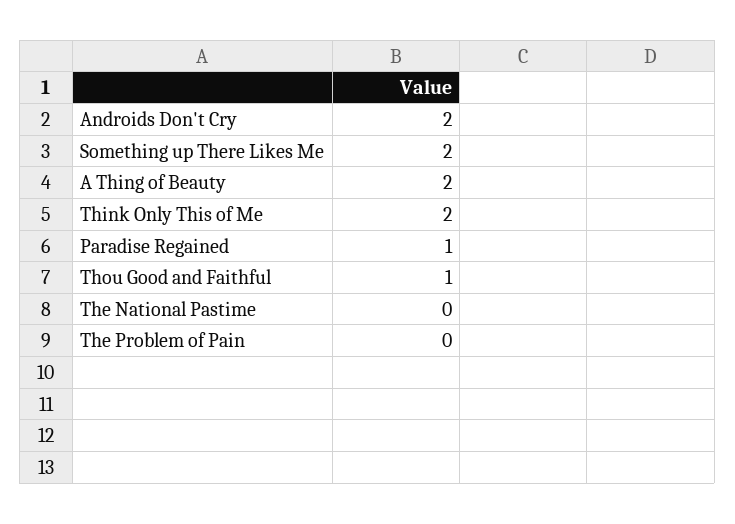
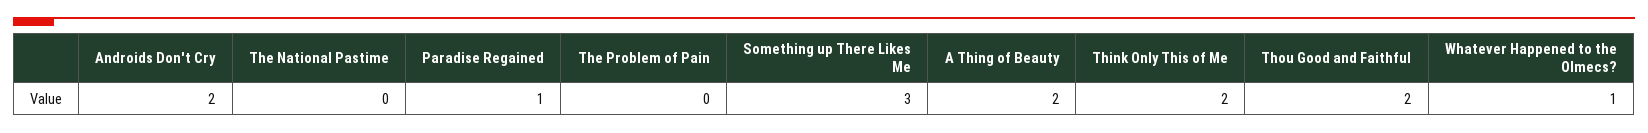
  {
    "Androids Don't Cry": 2,
-   "Something up There Likes Me": 2,
+   "Something up There Likes Me": 3,
    "A Thing of Beauty": 2,
    "Think Only This of Me": 2,
    "Paradise Regained": 1,
-   "Thou Good and Faithful": 1,
+   "Thou Good and Faithful": 2,
    "The National Pastime": 0,
-   "The Problem of Pain": 0
+   "The Problem of Pain": 0,
+   "Whatever Happened to the Olmecs?": 1
  }

